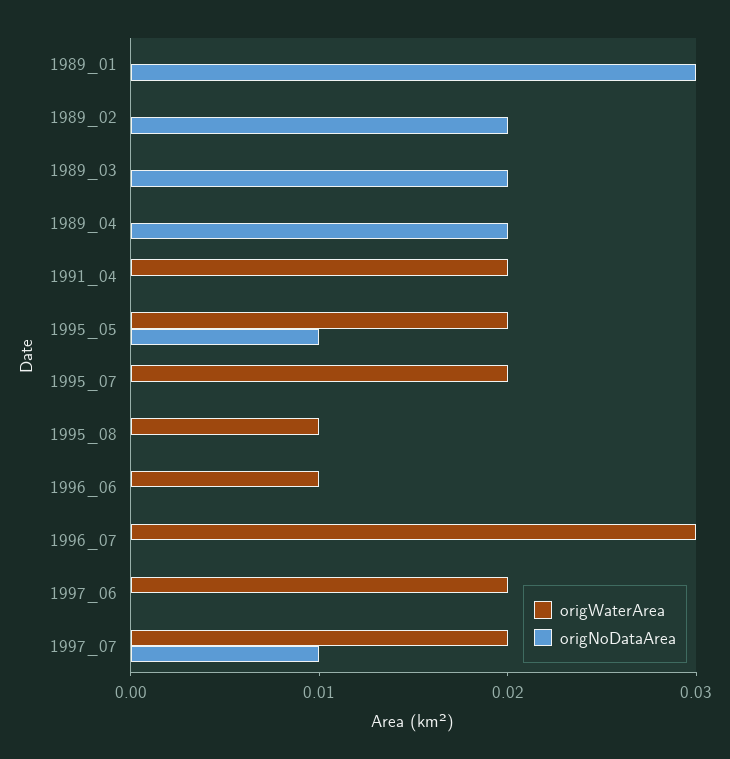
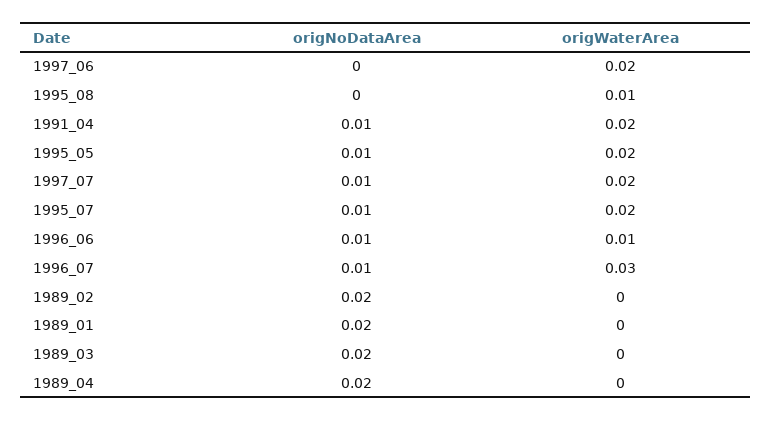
  {
    "origWaterArea": {
      "1989_01": 0,
      "1989_02": 0,
      "1989_03": 0,
      "1989_04": 0,
      "1991_04": 0.02,
      "1995_05": 0.02,
      "1995_07": 0.02,
      "1995_08": 0.01,
      "1996_06": 0.01,
      "1996_07": 0.03,
      "1997_06": 0.02,
      "1997_07": 0.02
    },
    "origNoDataArea": {
-     "1989_01": 0.03,
+     "1989_01": 0.02,
      "1989_02": 0.02,
      "1989_03": 0.02,
      "1989_04": 0.02,
-     "1991_04": 0,
+     "1991_04": 0.01,
      "1995_05": 0.01,
-     "1995_07": 0,
+     "1995_07": 0.01,
      "1995_08": 0,
-     "1996_06": 0,
+     "1996_06": 0.01,
-     "1996_07": 0,
+     "1996_07": 0.01,
      "1997_06": 0,
      "1997_07": 0.01
    }
  }

